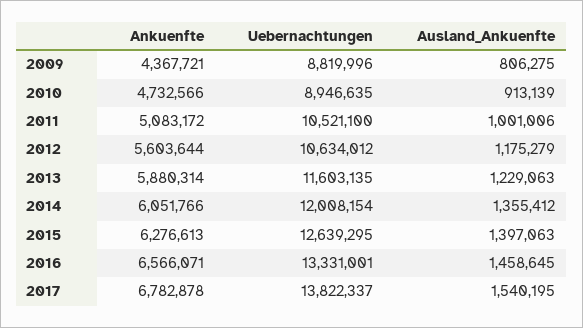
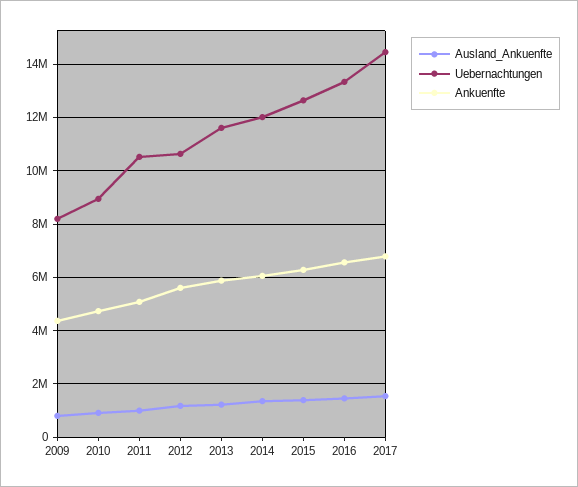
  {
    "Ankuenfte": {
      "2009": 4367721,
      "2010": 4732566,
      "2011": 5083172,
      "2012": 5603644,
      "2013": 5880314,
      "2014": 6051766,
      "2015": 6276613,
      "2016": 6566071,
      "2017": 6782878
    },
    "Uebernachtungen": {
-     "2009": 8819996,
+     "2009": 8250000,
      "2010": 8946635,
      "2011": 10521100,
      "2012": 10634012,
      "2013": 11603135,
      "2014": 12008154,
      "2015": 12639295,
      "2016": 13331001,
-     "2017": 13822337
+     "2017": 14500000
    },
    "Ausland_Ankuenfte": {
      "2009": 806275,
      "2010": 913139,
      "2011": 1001006,
      "2012": 1175279,
      "2013": 1229063,
      "2014": 1355412,
      "2015": 1397063,
      "2016": 1458645,
      "2017": 1540195
    }
  }

